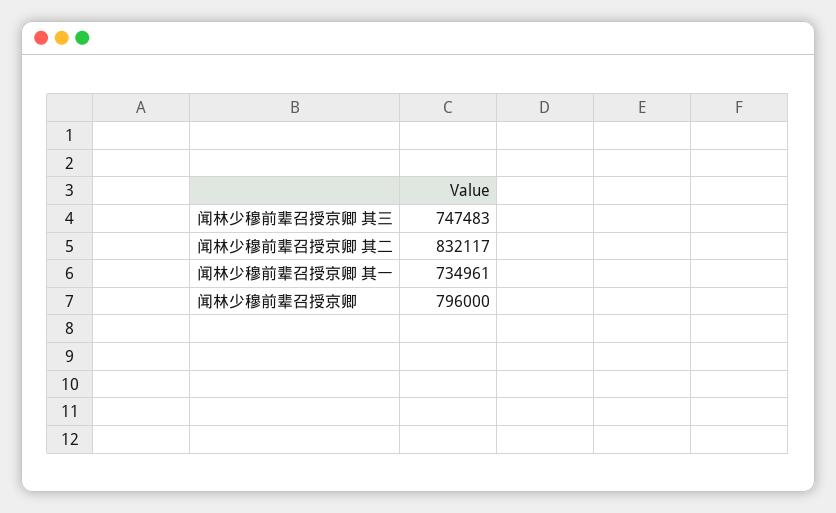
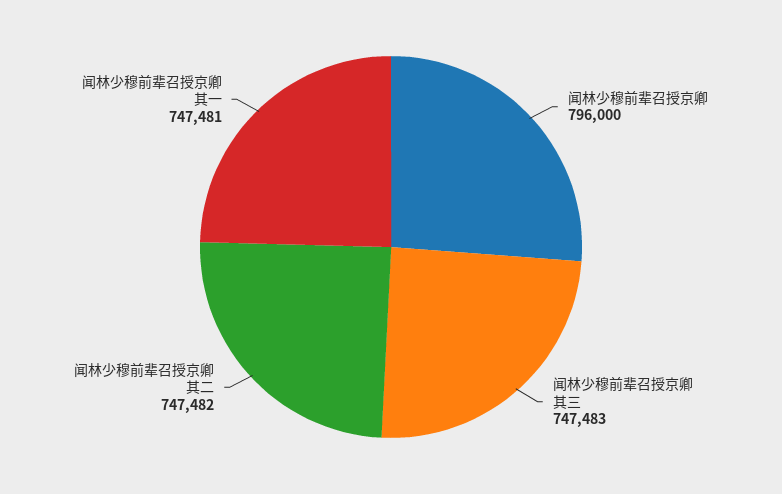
  {
    "闻林少穆前辈召授京卿 其三": 747483,
-   "闻林少穆前辈召授京卿 其二": 832117,
+   "闻林少穆前辈召授京卿 其二": 747482,
-   "闻林少穆前辈召授京卿 其一": 734961,
+   "闻林少穆前辈召授京卿 其一": 747481,
    "闻林少穆前辈召授京卿": 796000
  }

